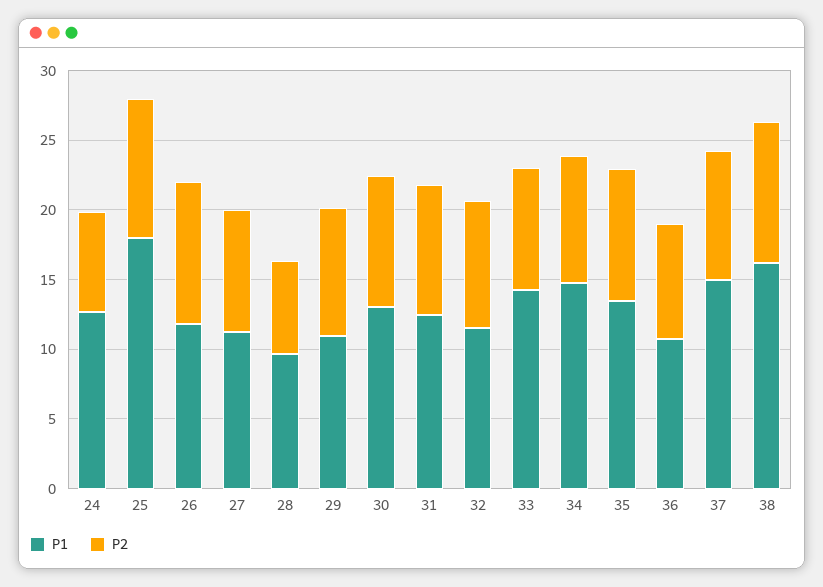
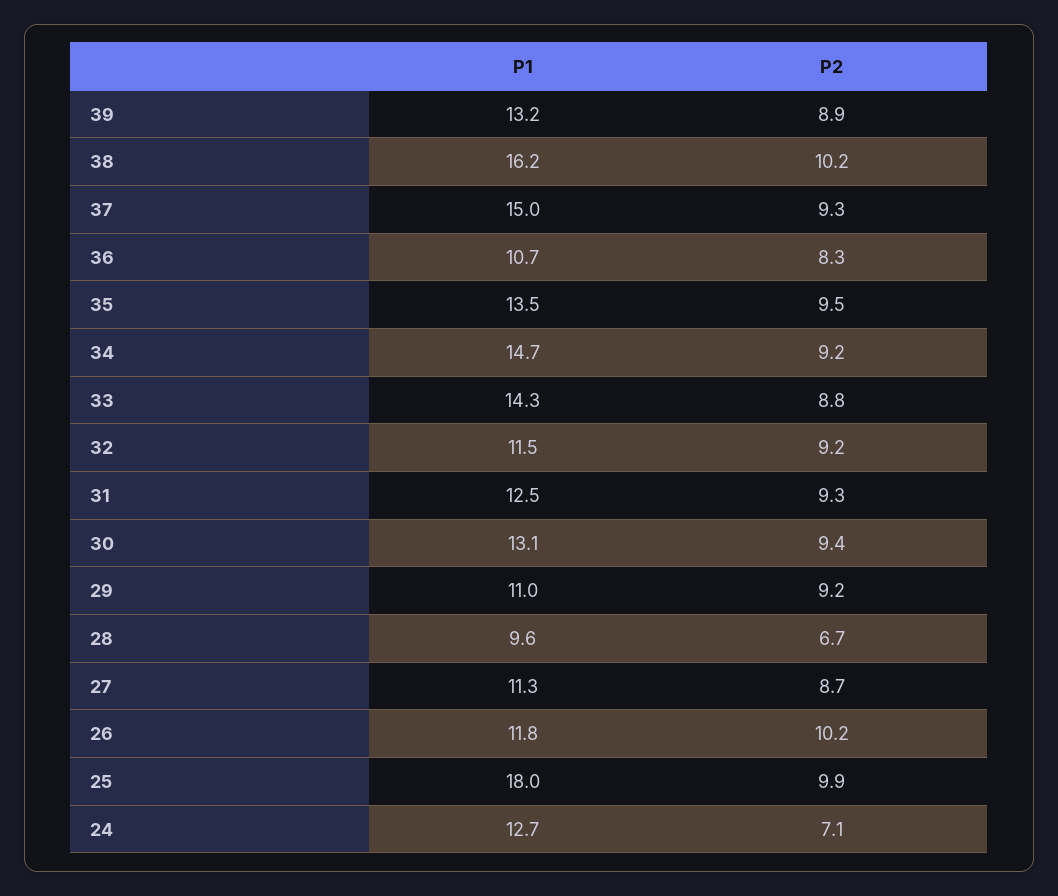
  {
    "P1": {
      "24": 12.7,
      "25": 18,
      "26": 11.8,
      "27": 11.3,
      "28": 9.6,
      "29": 11,
      "30": 13.1,
      "31": 12.5,
      "32": 11.5,
      "33": 14.3,
      "34": 14.7,
      "35": 13.5,
      "36": 10.7,
      "37": 15,
-     "38": 16.2
+     "38": 16.2,
+     "39": 13.2
    },
    "P2": {
      "24": 7.1,
      "25": 9.9,
      "26": 10.2,
      "27": 8.7,
      "28": 6.7,
      "29": 9.2,
      "30": 9.4,
      "31": 9.3,
      "32": 9.2,
      "33": 8.8,
      "34": 9.2,
      "35": 9.5,
      "36": 8.3,
      "37": 9.3,
-     "38": 10.2
+     "38": 10.2,
+     "39": 8.9
    }
  }

